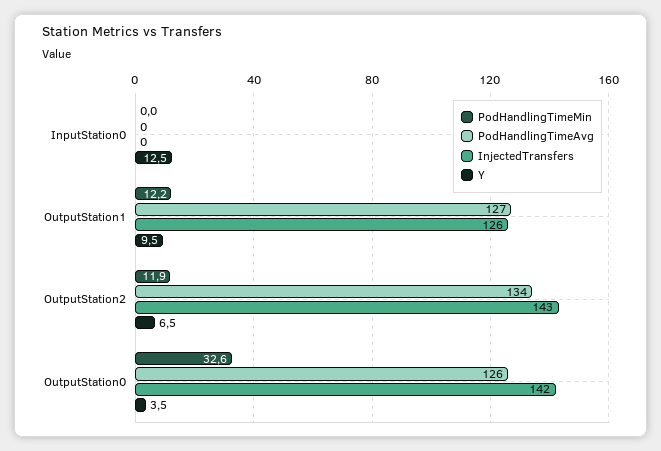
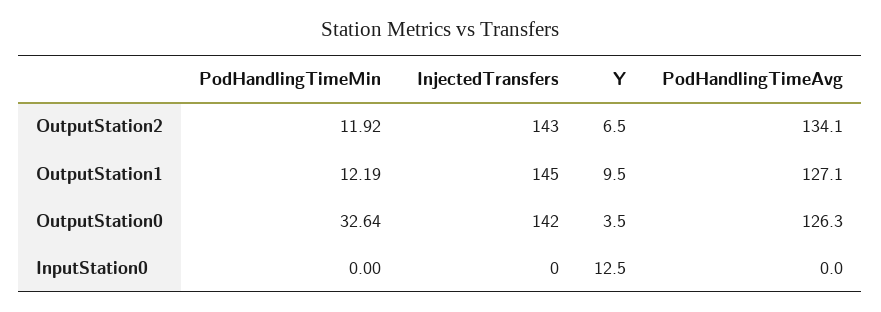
  {
    "PodHandlingTimeMin": {
      "InputStation0": 0,
      "OutputStation1": 12.19,
      "OutputStation2": 11.92,
      "OutputStation0": 32.64
    },
    "PodHandlingTimeAvg": {
      "InputStation0": 0,
      "OutputStation1": 127.1,
      "OutputStation2": 134.1,
      "OutputStation0": 126.3
    },
    "InjectedTransfers": {
      "InputStation0": 0,
-     "OutputStation1": 126,
+     "OutputStation1": 145,
      "OutputStation2": 143,
      "OutputStation0": 142
    },
    "Y": {
      "InputStation0": 12.5,
      "OutputStation1": 9.5,
      "OutputStation2": 6.5,
      "OutputStation0": 3.5
    }
  }

